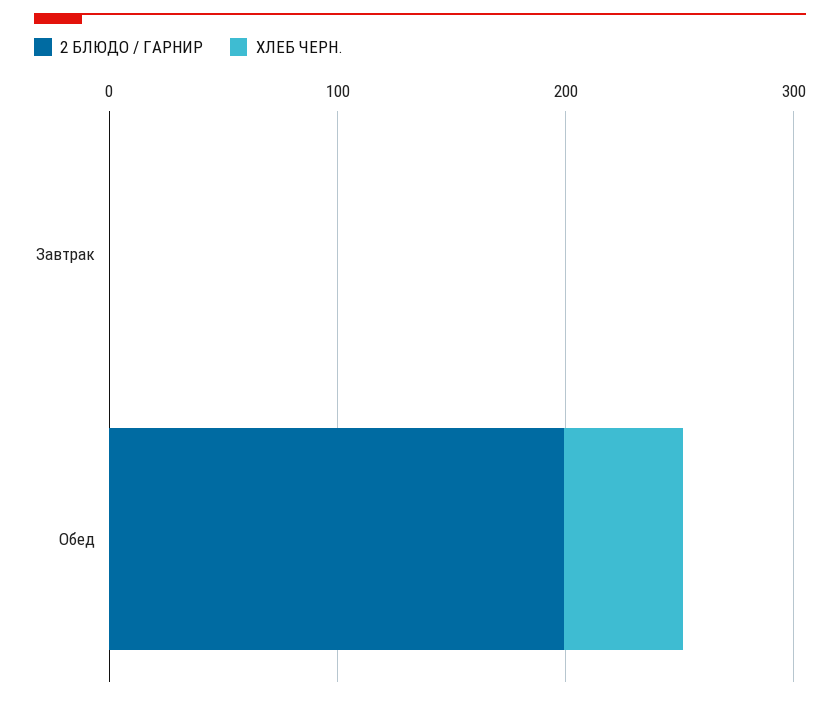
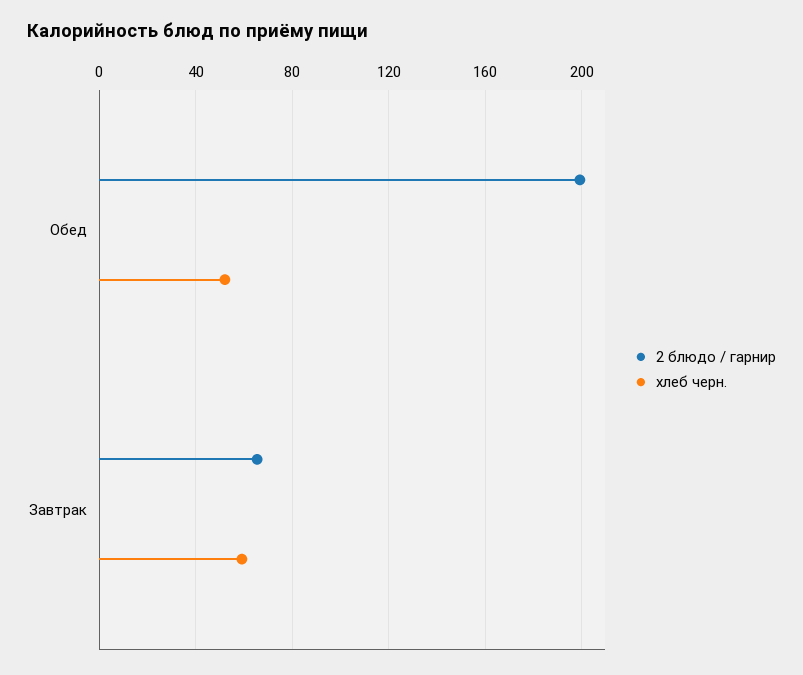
  {
    "2 БЛЮДО / ГАРНИР": {
-     "Завтрак": 0,
+     "Завтрак": 65,
      "Обед": 200
    },
    "ХЛЕБ ЧЕРН.": {
-     "Завтрак": 0,
+     "Завтрак": 60,
      "Обед": 50
    }
  }

